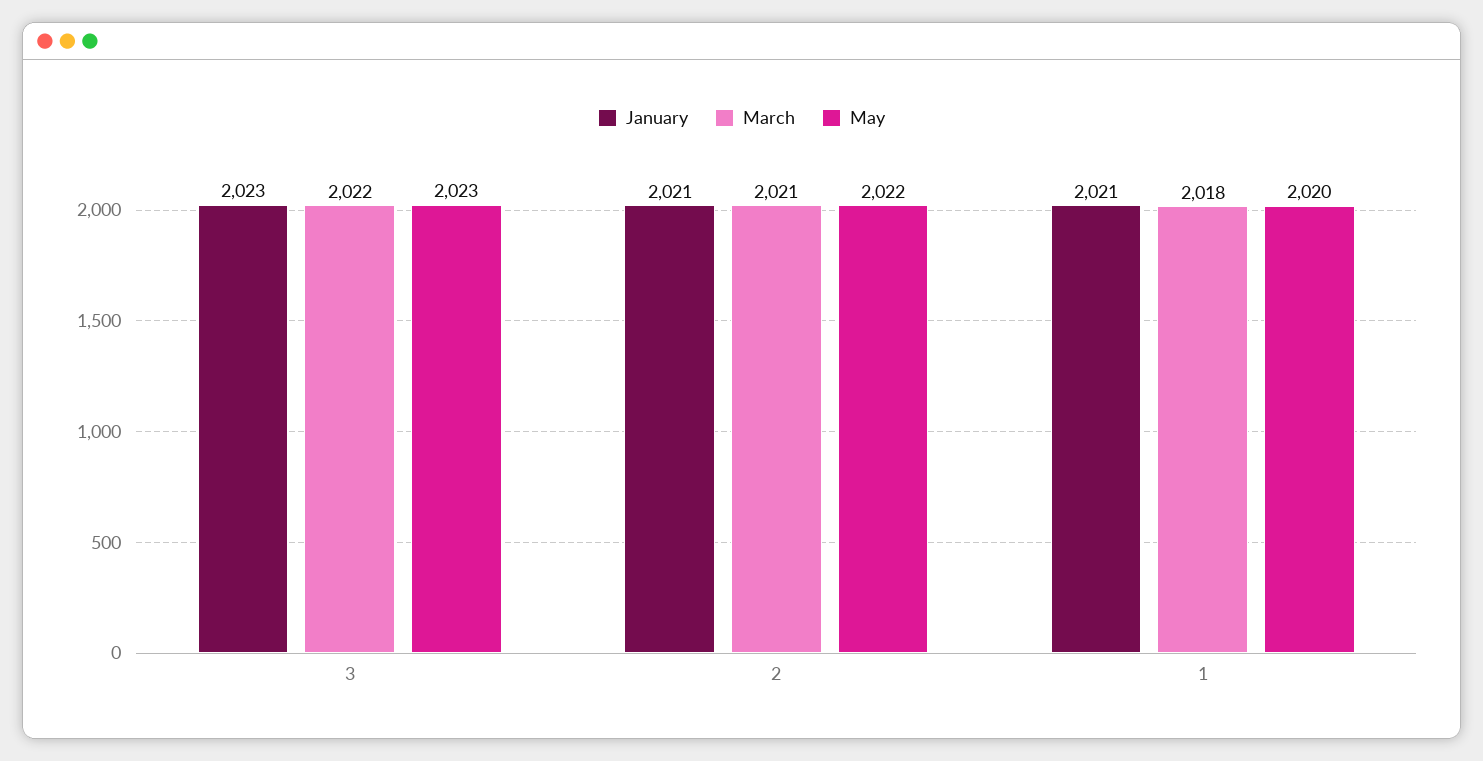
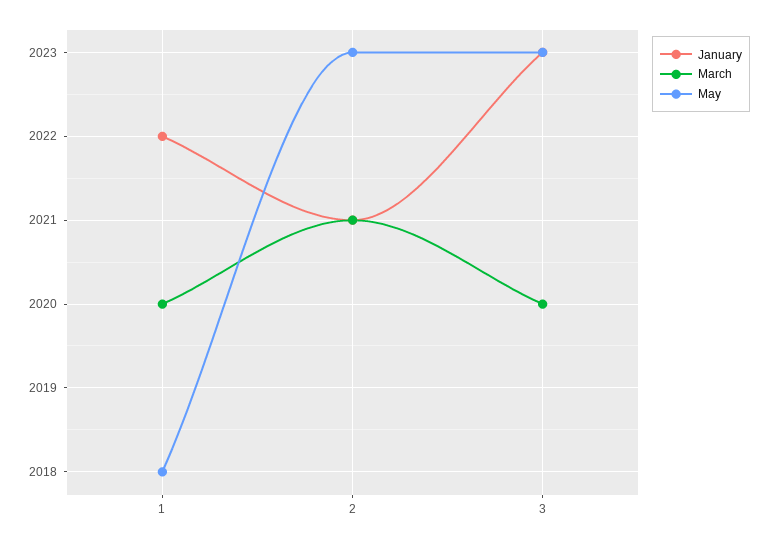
  {
    "January": {
      "3": 2023,
      "2": 2021,
-     "1": 2021
+     "1": 2022
    },
    "March": {
-     "3": 2022,
+     "3": 2020,
      "2": 2021,
-     "1": 2018
+     "1": 2020
    },
    "May": {
      "3": 2023,
-     "2": 2022,
+     "2": 2023,
-     "1": 2020
+     "1": 2018
    }
  }

